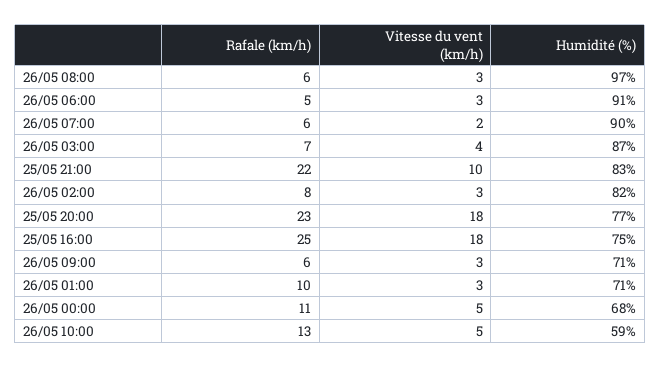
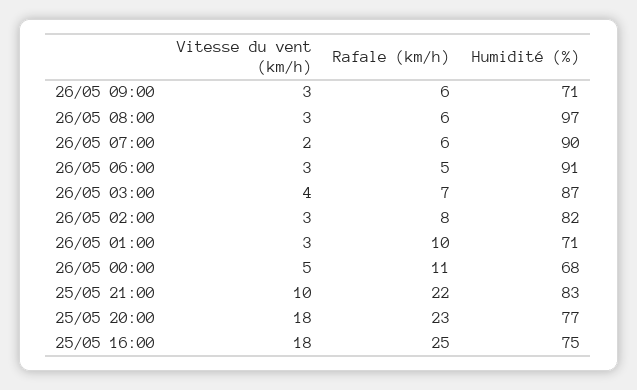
  {
    "Rafale (km/h)": {
      "26/05 08:00": 6,
      "26/05 06:00": 5,
      "26/05 07:00": 6,
      "26/05 03:00": 7,
      "25/05 21:00": 22,
      "26/05 02:00": 8,
      "25/05 20:00": 23,
      "25/05 16:00": 25,
      "26/05 09:00": 6,
      "26/05 01:00": 10,
-     "26/05 00:00": 11,
+     "26/05 00:00": 11
-     "26/05 10:00": 13
    },
    "Vitesse du vent (km/h)": {
      "26/05 08:00": 3,
      "26/05 06:00": 3,
      "26/05 07:00": 2,
      "26/05 03:00": 4,
      "25/05 21:00": 10,
      "26/05 02:00": 3,
      "25/05 20:00": 18,
      "25/05 16:00": 18,
      "26/05 09:00": 3,
      "26/05 01:00": 3,
-     "26/05 00:00": 5,
+     "26/05 00:00": 5
-     "26/05 10:00": 5
    },
    "Humidité (%)": {
      "26/05 08:00": 97,
      "26/05 06:00": 91,
      "26/05 07:00": 90,
      "26/05 03:00": 87,
      "25/05 21:00": 83,
      "26/05 02:00": 82,
      "25/05 20:00": 77,
      "25/05 16:00": 75,
      "26/05 09:00": 71,
      "26/05 01:00": 71,
-     "26/05 00:00": 68,
+     "26/05 00:00": 68
-     "26/05 10:00": 59
    }
  }

